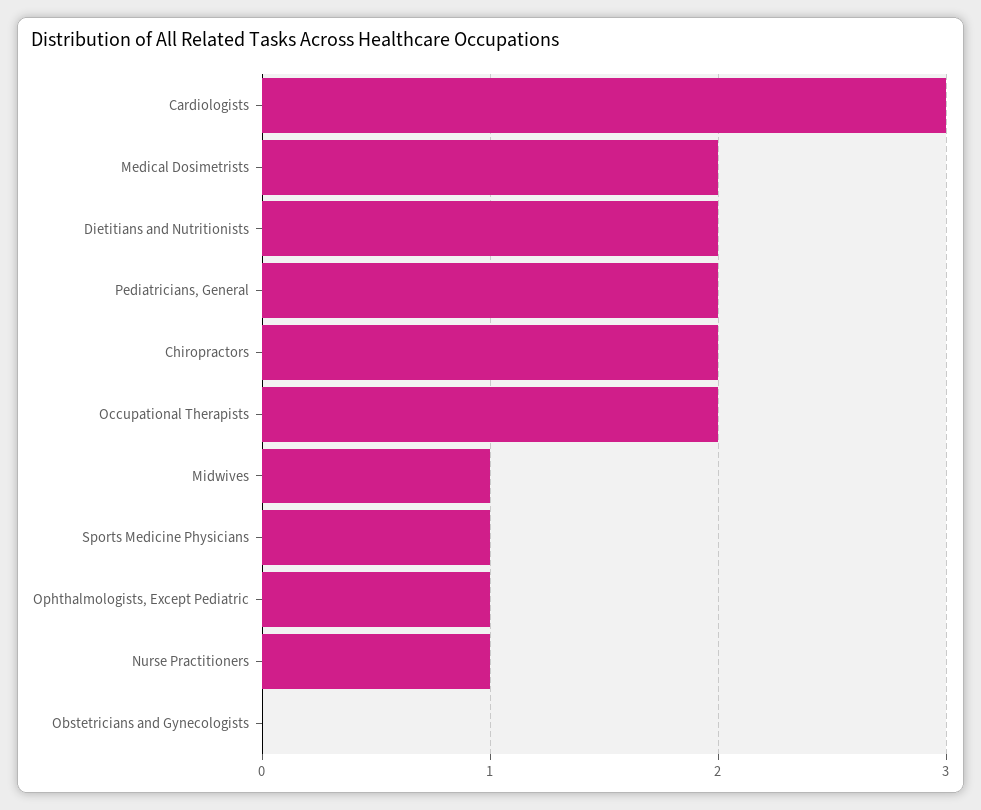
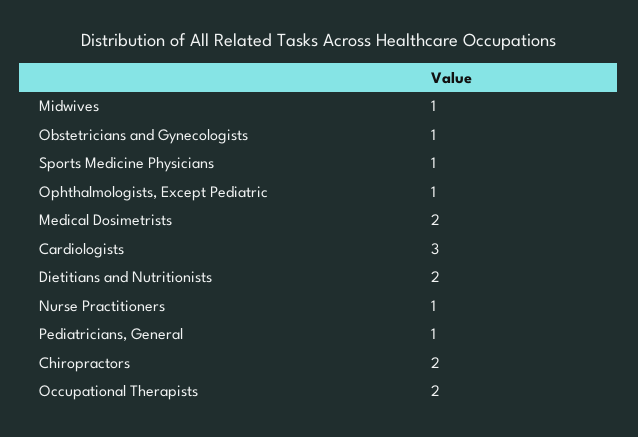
  {
    "Cardiologists": 3,
    "Medical Dosimetrists": 2,
    "Dietitians and Nutritionists": 2,
-   "Pediatricians, General": 2,
+   "Pediatricians, General": 1,
    "Chiropractors": 2,
    "Occupational Therapists": 2,
    "Midwives": 1,
    "Sports Medicine Physicians": 1,
    "Ophthalmologists, Except Pediatric": 1,
    "Nurse Practitioners": 1,
-   "Obstetricians and Gynecologists": 0
+   "Obstetricians and Gynecologists": 1
  }

